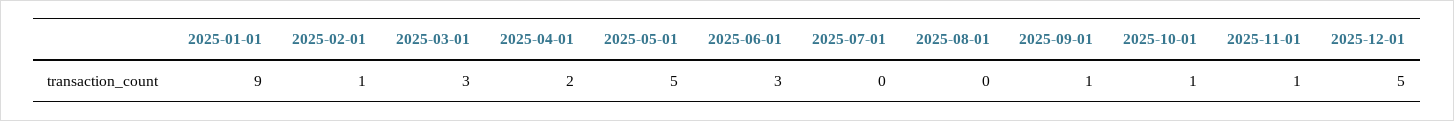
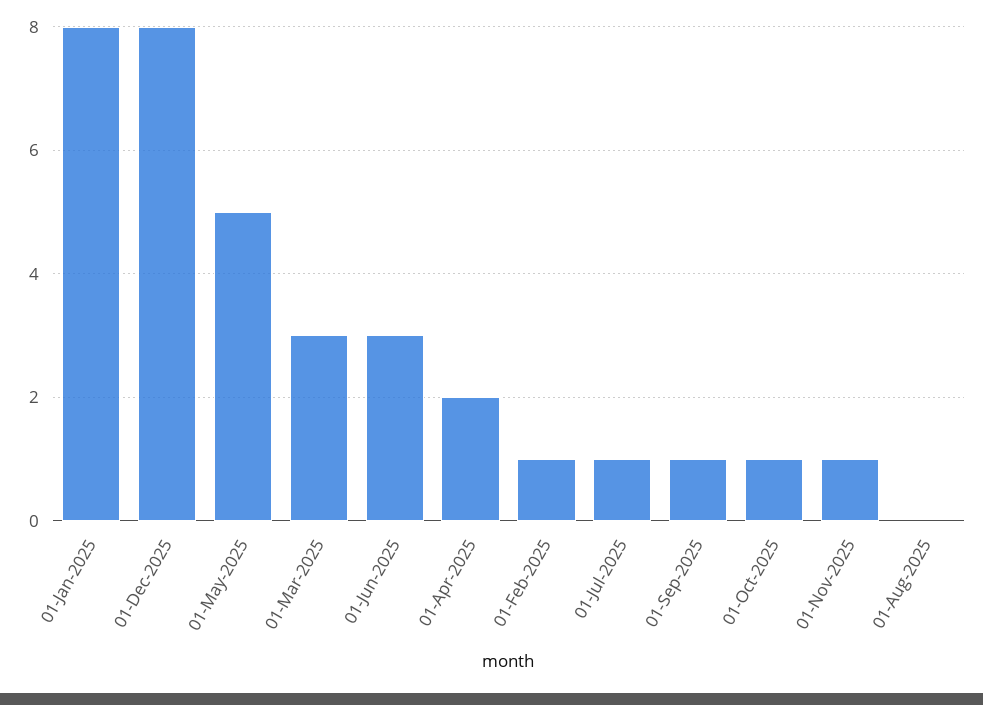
  {
-   "2025-01-01": 9,
+   "2025-01-01": 8,
    "2025-02-01": 1,
    "2025-03-01": 3,
    "2025-04-01": 2,
    "2025-05-01": 5,
    "2025-06-01": 3,
-   "2025-07-01": 0,
+   "2025-07-01": 1,
    "2025-08-01": 0,
    "2025-09-01": 1,
    "2025-10-01": 1,
    "2025-11-01": 1,
-   "2025-12-01": 5
+   "2025-12-01": 8
  }

